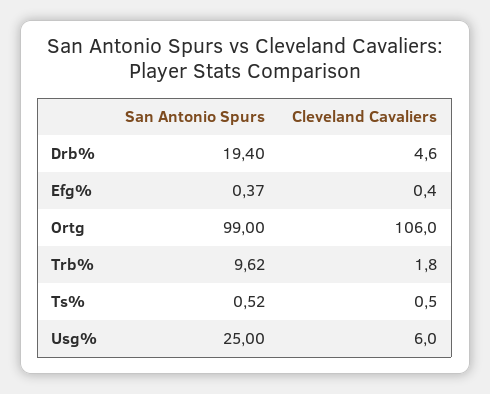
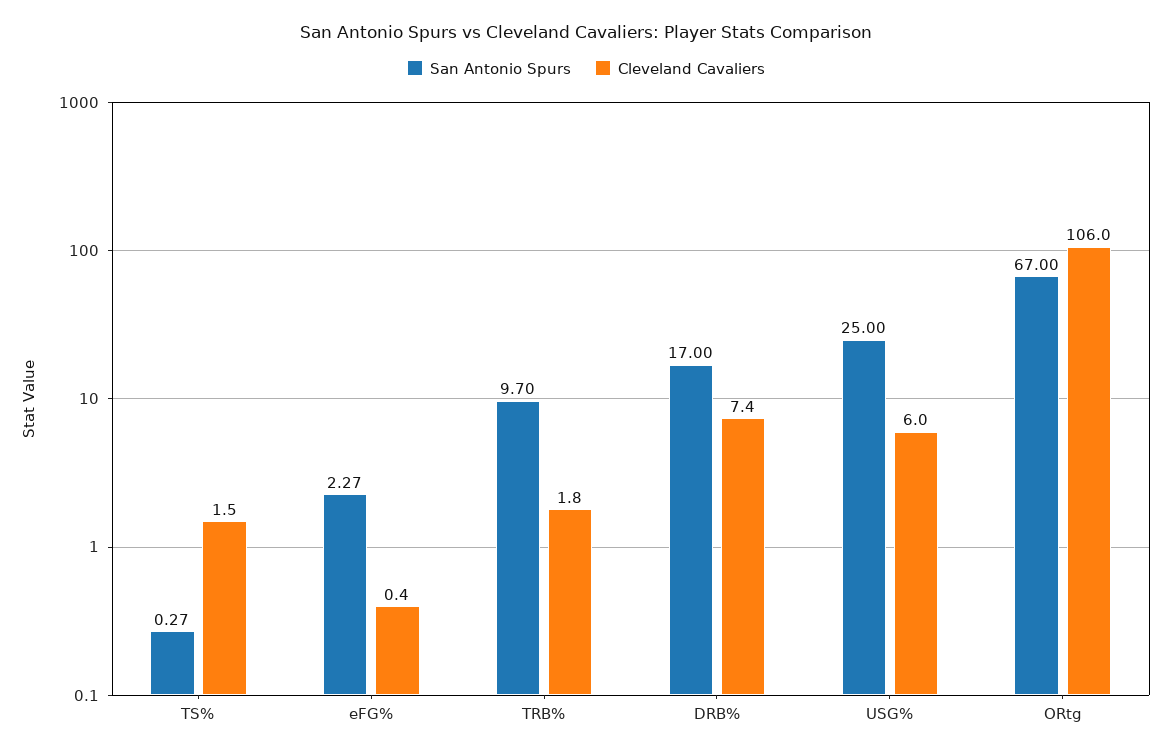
  {
    "San Antonio Spurs": {
-     "Drb%": 19.4,
+     "Drb%": 17,
-     "Efg%": 0.37,
+     "Efg%": 2.27,
-     "Ortg": 99,
+     "Ortg": 67,
-     "Trb%": 9.62,
+     "Trb%": 9.7,
-     "Ts%": 0.52,
+     "Ts%": 0.27,
      "Usg%": 25
    },
    "Cleveland Cavaliers": {
-     "Drb%": 4.6,
+     "Drb%": 7.4,
      "Efg%": 0.4,
      "Ortg": 106,
      "Trb%": 1.8,
-     "Ts%": 0.5,
+     "Ts%": 1.5,
      "Usg%": 6
    }
  }

